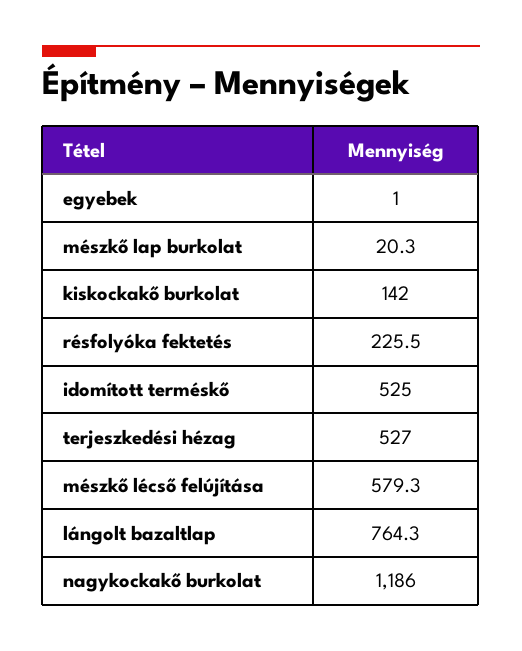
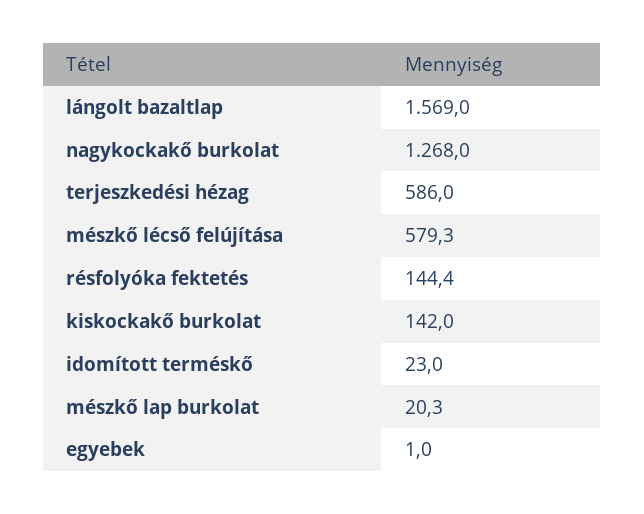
  {
    "egyebek": 1,
    "mészkő lap burkolat": 20.3,
    "kiskockakő burkolat": 142,
-   "résfolyóka fektetés": 225.5,
+   "résfolyóka fektetés": 144.4,
-   "idomított terméskő": 525,
+   "idomított terméskő": 23,
-   "terjeszkedési hézag": 527,
+   "terjeszkedési hézag": 586,
    "mészkő lécső felújítása": 579.3,
-   "lángolt bazaltlap": 764.3,
+   "lángolt bazaltlap": 1569,
-   "nagykockakő burkolat": 1186
+   "nagykockakő burkolat": 1268
  }

